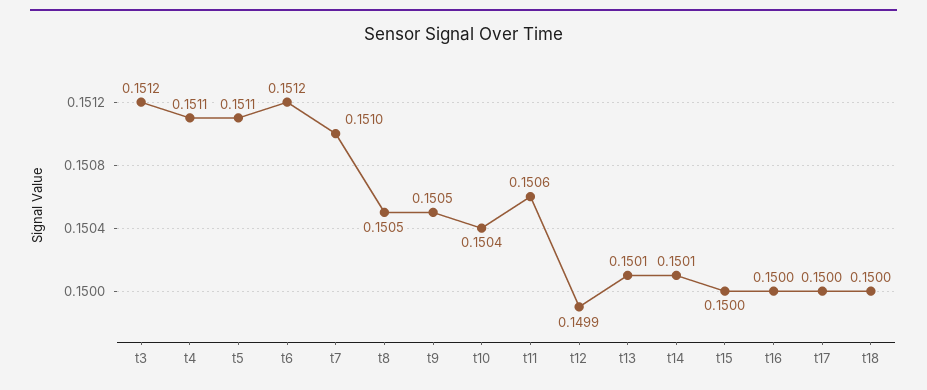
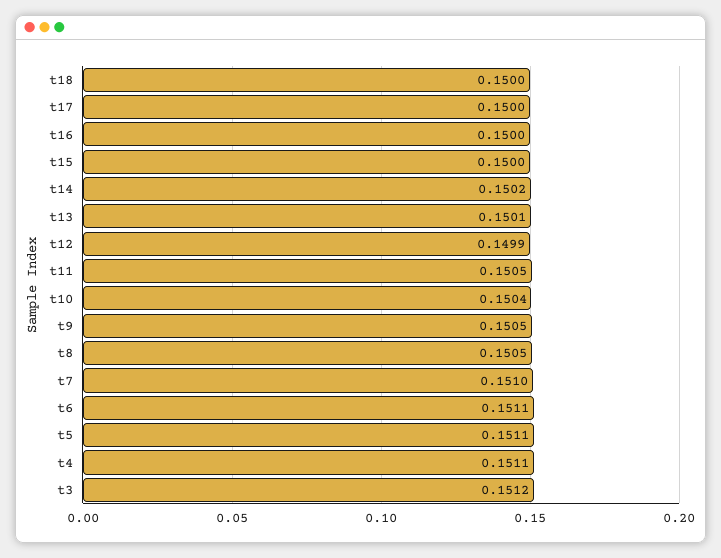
  {
    "t3": 0.1512,
    "t4": 0.1511,
    "t5": 0.1511,
-   "t6": 0.1512,
+   "t6": 0.1511,
    "t7": 0.151,
    "t8": 0.1505,
    "t9": 0.1505,
    "t10": 0.1504,
-   "t11": 0.1506,
+   "t11": 0.1505,
    "t12": 0.1499,
    "t13": 0.1501,
-   "t14": 0.1501,
+   "t14": 0.1502,
    "t15": 0.15,
    "t16": 0.15,
    "t17": 0.15,
    "t18": 0.15
  }

